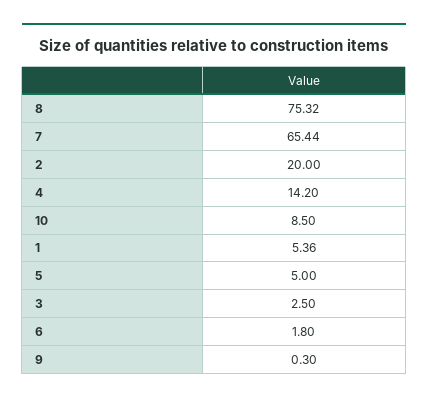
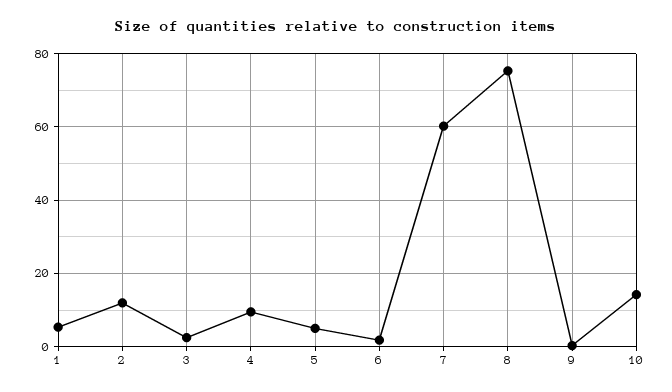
  {
    "8": 75.32,
-   "7": 65.44,
+   "7": 60,
-   "2": 20,
+   "2": 12,
-   "4": 14.2,
+   "4": 10,
-   "10": 8.5,
+   "10": 14,
    "1": 5.36,
    "5": 5,
    "3": 2.5,
    "6": 1.8,
    "9": 0.3
  }

